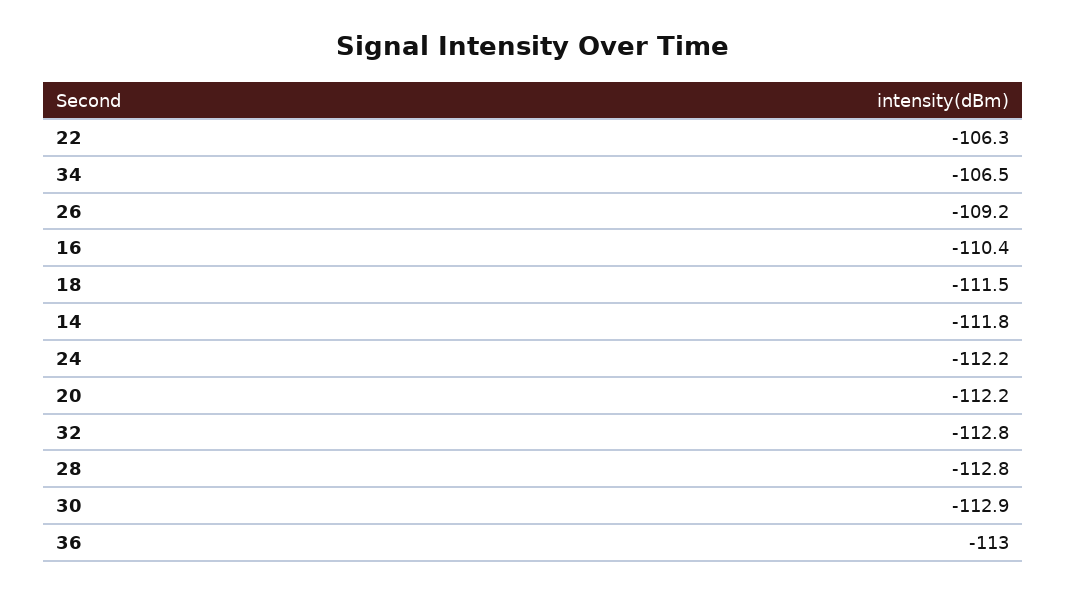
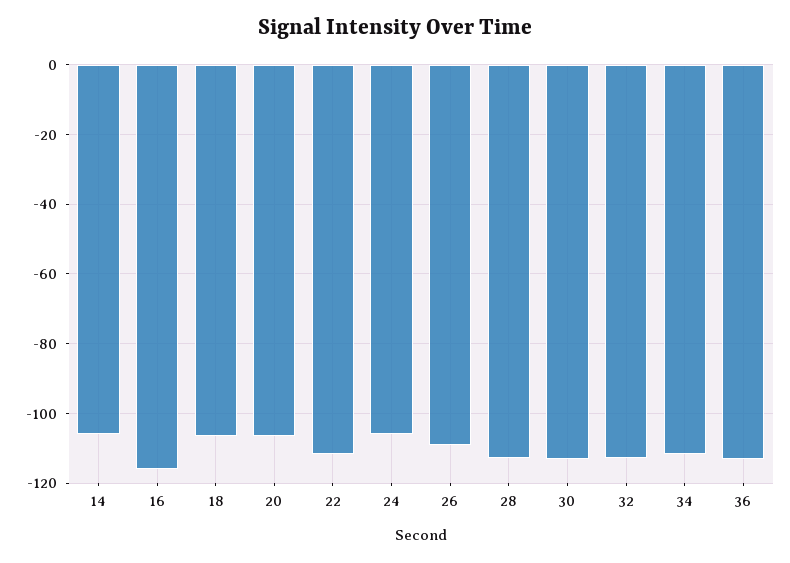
  {
-   "22": -106.3,
+   "22": -112,
-   "34": -106.5,
+   "34": -112,
    "26": -109.2,
-   "16": -110.4,
+   "16": -116,
-   "18": -111.5,
+   "18": -106,
-   "14": -111.8,
+   "14": -106,
-   "24": -112.2,
+   "24": -106,
-   "20": -112.2,
+   "20": -106,
    "32": -112.8,
    "28": -112.8,
    "30": -112.9,
    "36": -113
  }

